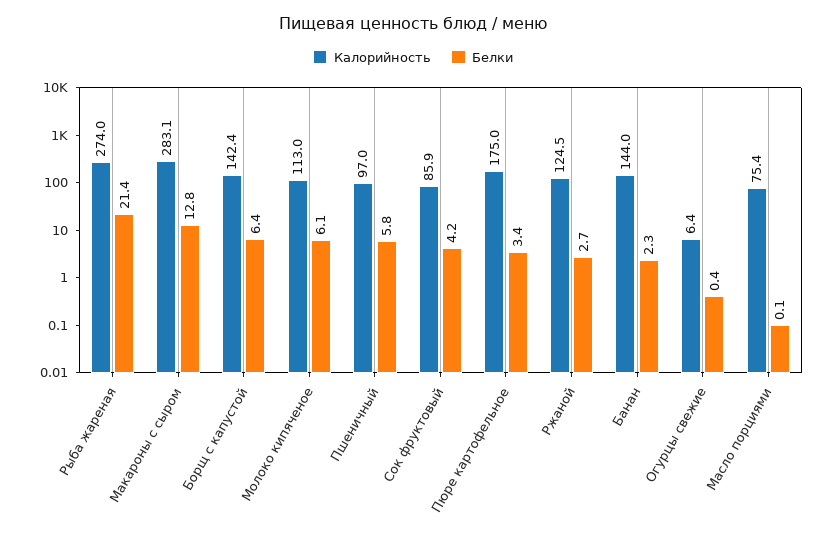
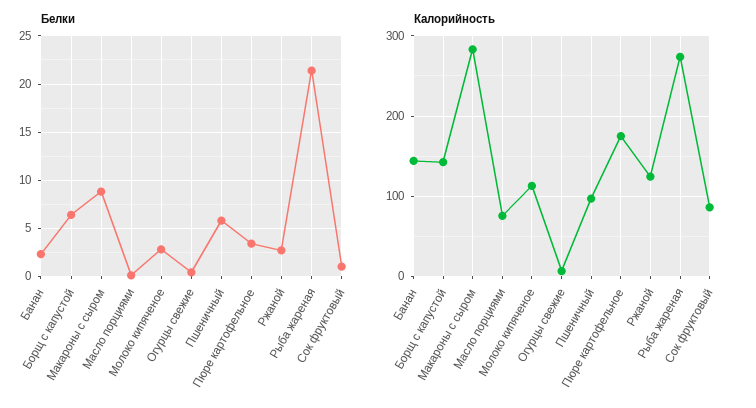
  {
    "Калорийность": {
      "Рыба жареная": 274,
      "Макароны с сыром": 283.1,
      "Борщ с капустой": 142.4,
      "Молоко кипяченое": 113,
      "Пшеничный": 97,
      "Сок фруктовый": 85.9,
      "Пюре картофельное": 175,
      "Ржаной": 124.5,
      "Банан": 144,
      "Огурцы свежие": 6.4,
      "Масло порциями": 75.4
    },
    "Белки": {
      "Рыба жареная": 21.4,
-     "Макароны с сыром": 12.8,
+     "Макароны с сыром": 9,
      "Борщ с капустой": 6.4,
-     "Молоко кипяченое": 6.1,
+     "Молоко кипяченое": 3,
      "Пшеничный": 5.8,
-     "Сок фруктовый": 4.2,
+     "Сок фруктовый": 1,
      "Пюре картофельное": 3.4,
      "Ржаной": 2.7,
      "Банан": 2.3,
      "Огурцы свежие": 0.4,
      "Масло порциями": 0.1
    }
  }

